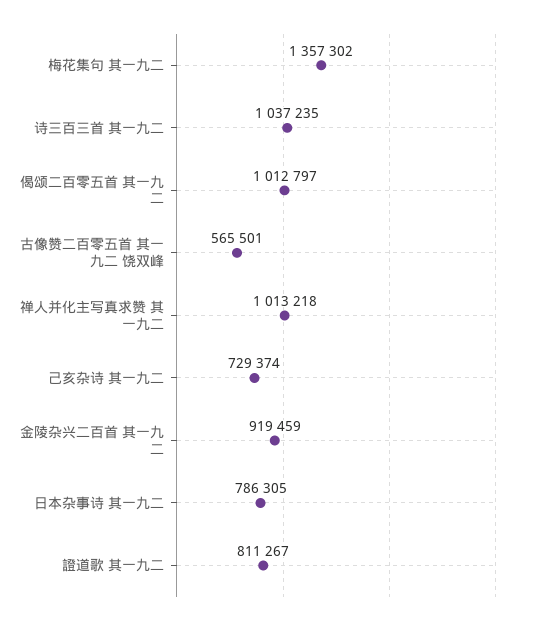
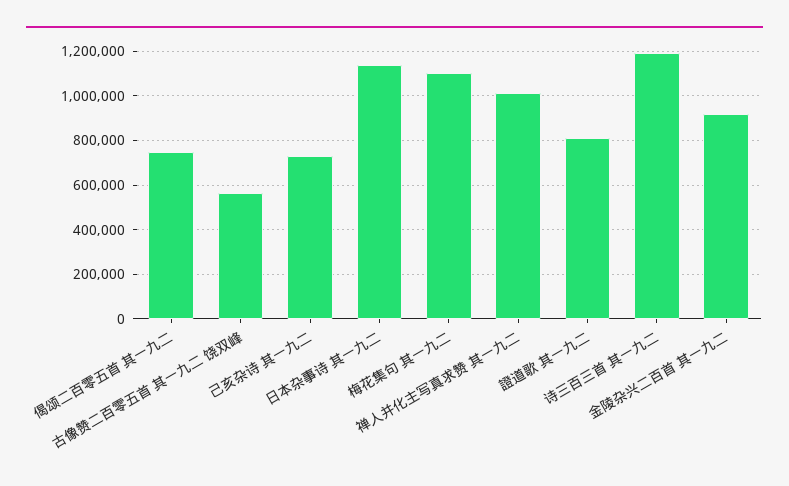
  {
-   "梅花集句 其一九二": 1357302,
+   "梅花集句 其一九二": 1100000,
-   "诗三百三首 其一九二": 1037235,
+   "诗三百三首 其一九二": 1200000,
-   "偈颂二百零五首 其一九二": 1012797,
+   "偈颂二百零五首 其一九二": 750000,
    "古像赞二百零五首 其一九二 饶双峰": 565501,
    "禅人并化主写真求赞 其一九二": 1013218,
    "己亥杂诗 其一九二": 729374,
    "金陵杂兴二百首 其一九二": 919459,
-   "日本杂事诗 其一九二": 786305,
+   "日本杂事诗 其一九二": 1150000,
    "證道歌 其一九二": 811267
  }

